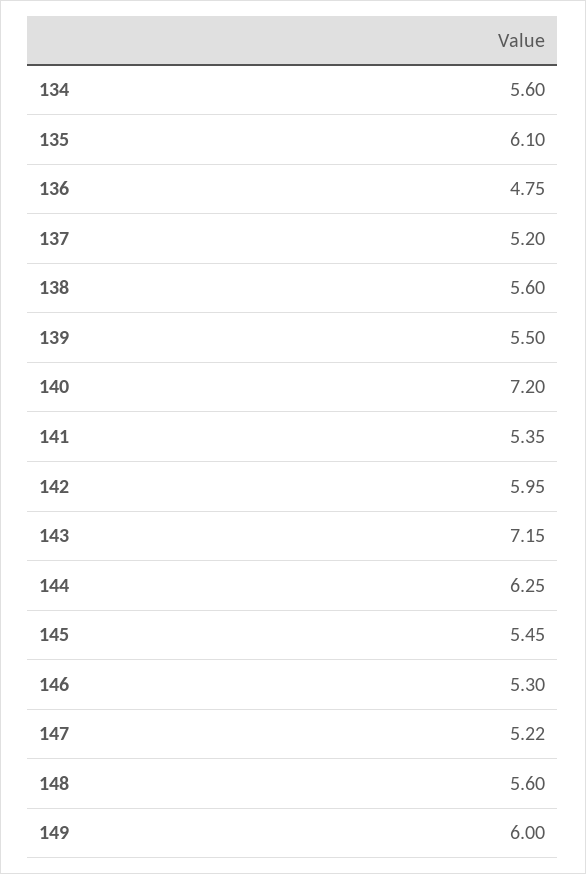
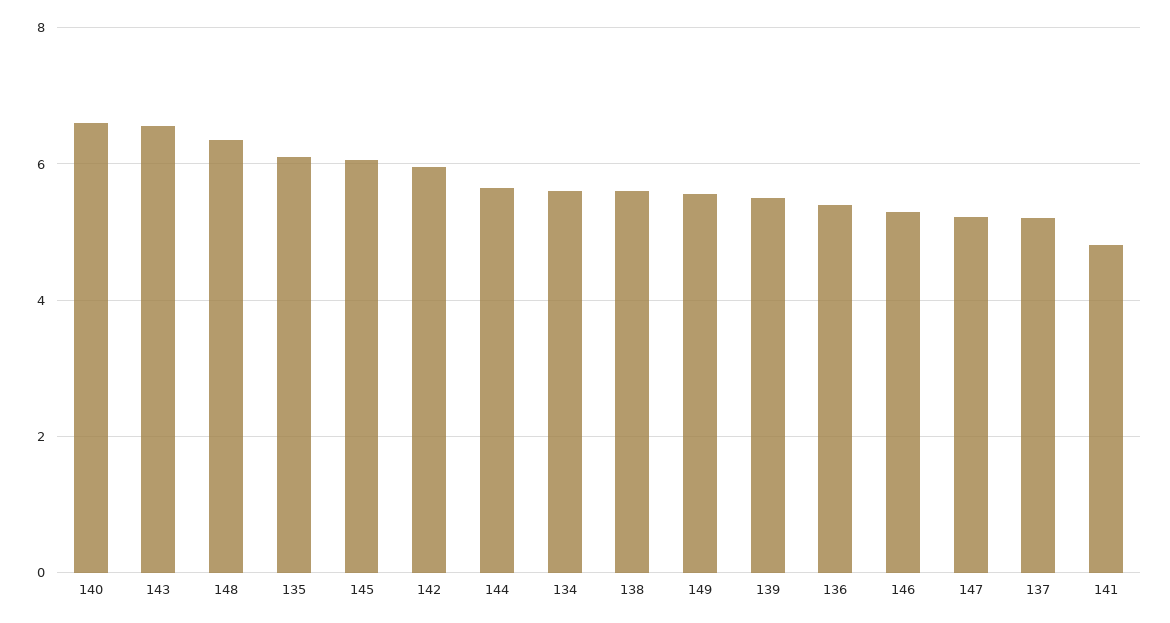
  {
    "134": 5.6,
    "135": 6.1,
-   "136": 4.75,
+   "136": 5.4,
    "137": 5.2,
    "138": 5.6,
    "139": 5.5,
-   "140": 7.2,
+   "140": 6.6,
-   "141": 5.35,
+   "141": 4.8,
    "142": 5.95,
-   "143": 7.15,
+   "143": 6.6,
-   "144": 6.25,
+   "144": 5.6,
-   "145": 5.45,
+   "145": 6,
    "146": 5.3,
    "147": 5.22,
-   "148": 5.6,
+   "148": 6.4,
-   "149": 6
+   "149": 5.6
  }

